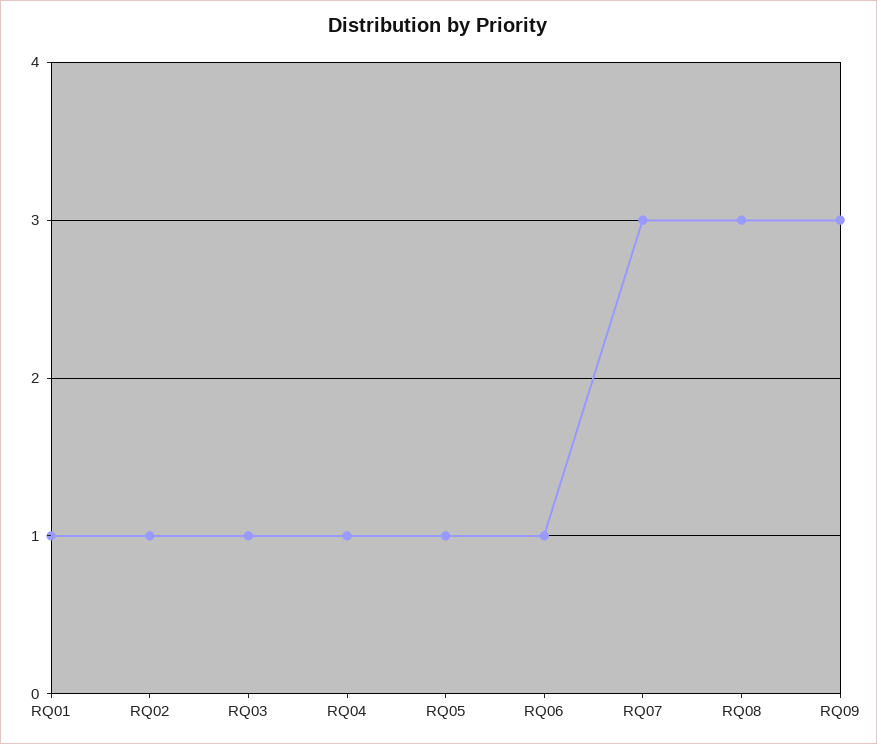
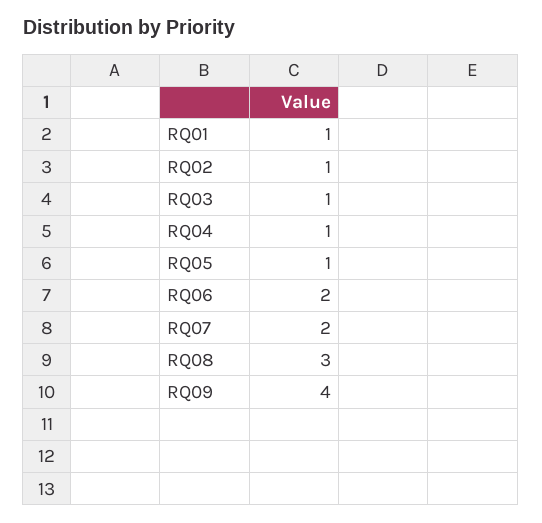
  {
    "RQ01": 1,
    "RQ02": 1,
    "RQ03": 1,
    "RQ04": 1,
    "RQ05": 1,
-   "RQ06": 1,
+   "RQ06": 2,
-   "RQ07": 3,
+   "RQ07": 2,
    "RQ08": 3,
-   "RQ09": 3
+   "RQ09": 4
  }

